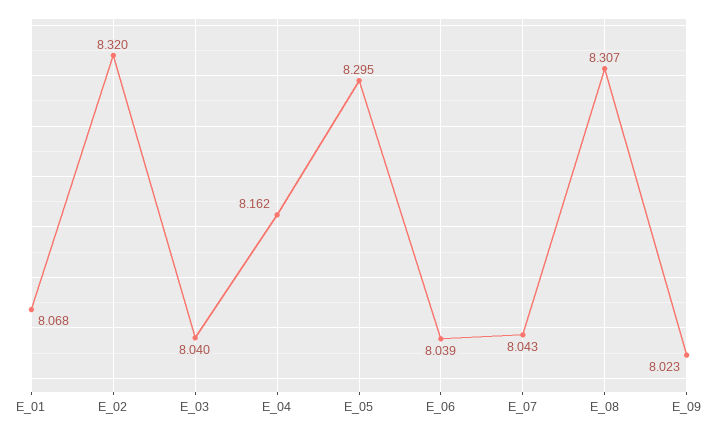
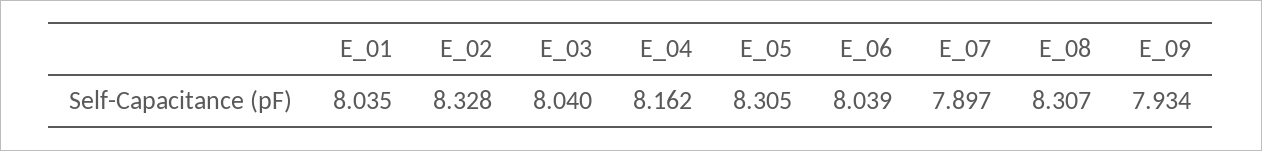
  {
-   "E_01": 8.068,
+   "E_01": 8.035,
-   "E_02": 8.32,
+   "E_02": 8.328,
    "E_03": 8.04,
    "E_04": 8.162,
-   "E_05": 8.295,
+   "E_05": 8.305,
    "E_06": 8.039,
-   "E_07": 8.043,
+   "E_07": 7.897,
    "E_08": 8.307,
-   "E_09": 8.023
+   "E_09": 7.934
  }

